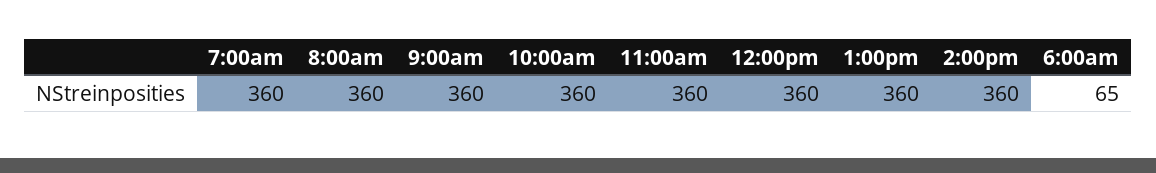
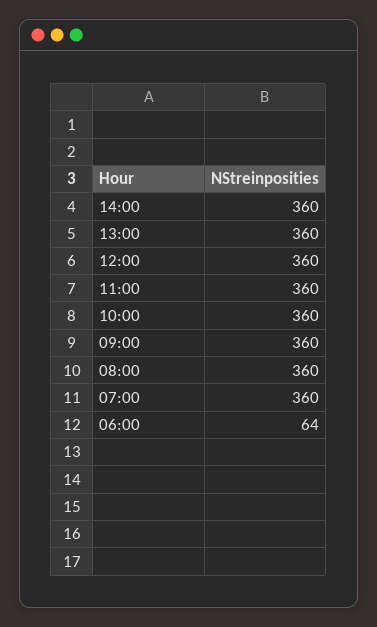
  {
    "7:00am": 360,
    "8:00am": 360,
    "9:00am": 360,
    "10:00am": 360,
    "11:00am": 360,
    "12:00pm": 360,
    "1:00pm": 360,
    "2:00pm": 360,
-   "6:00am": 65
+   "6:00am": 64
  }

